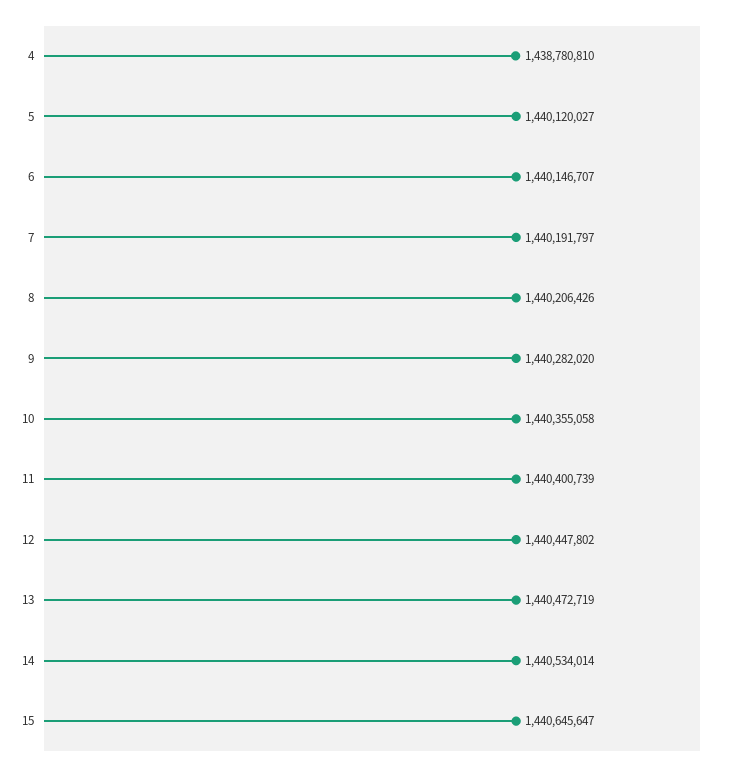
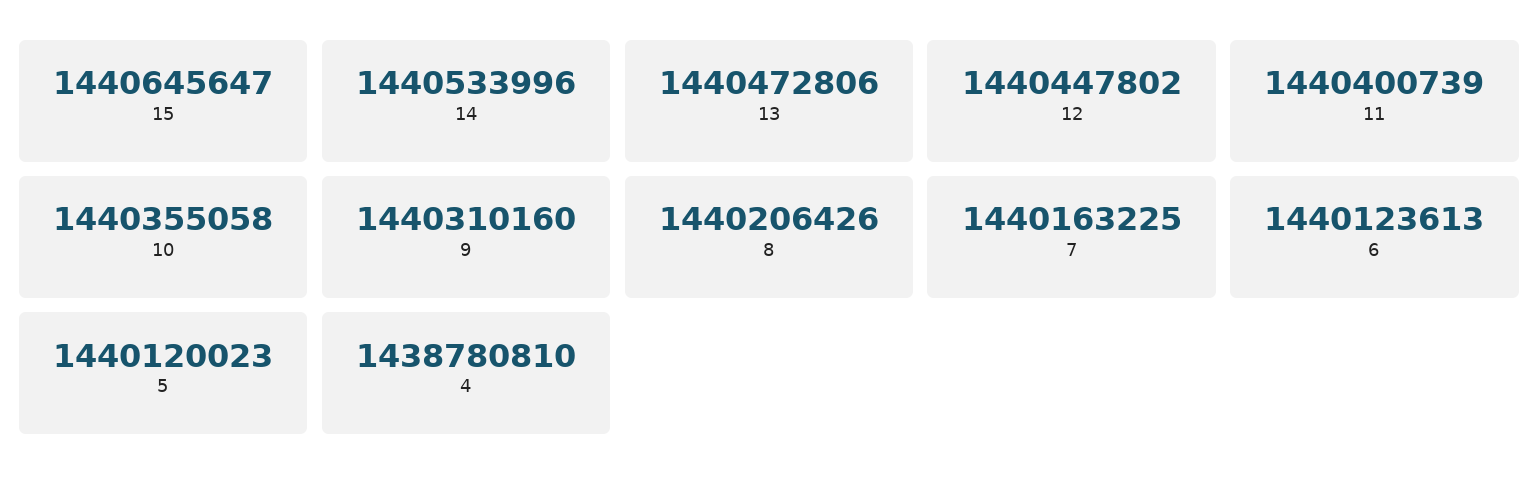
  {
    "4": 1438780810,
-   "5": 1440120027,
+   "5": 1440120023,
-   "6": 1440146707,
+   "6": 1440123613,
-   "7": 1440191797,
+   "7": 1440163225,
    "8": 1440206426,
-   "9": 1440282020,
+   "9": 1440310160,
    "10": 1440355058,
    "11": 1440400739,
    "12": 1440447802,
-   "13": 1440472719,
+   "13": 1440472806,
-   "14": 1440534014,
+   "14": 1440533996,
    "15": 1440645647
  }

